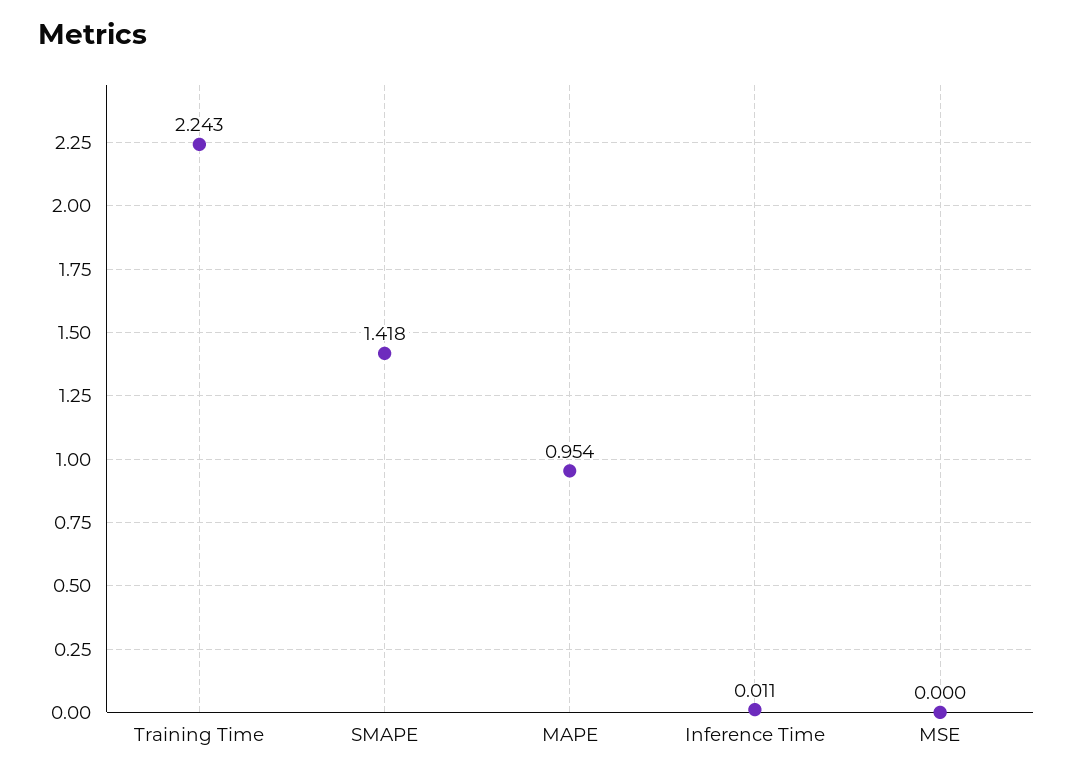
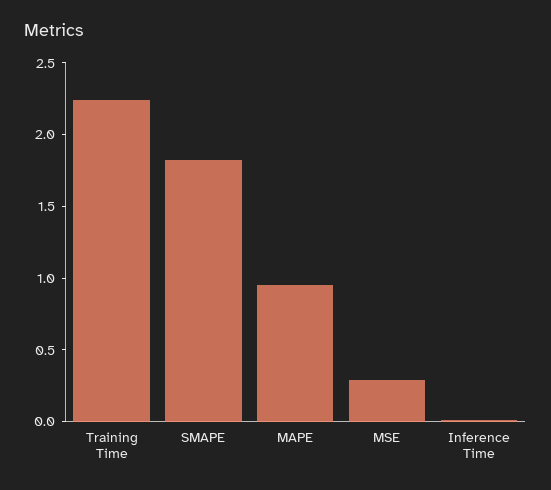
  {
    "Training Time": 2.243,
-   "SMAPE": 1.418,
+   "SMAPE": 1.8,
    "MAPE": 0.954,
    "Inference Time": 0.011,
-   "MSE": 0
+   "MSE": 0.3
  }

